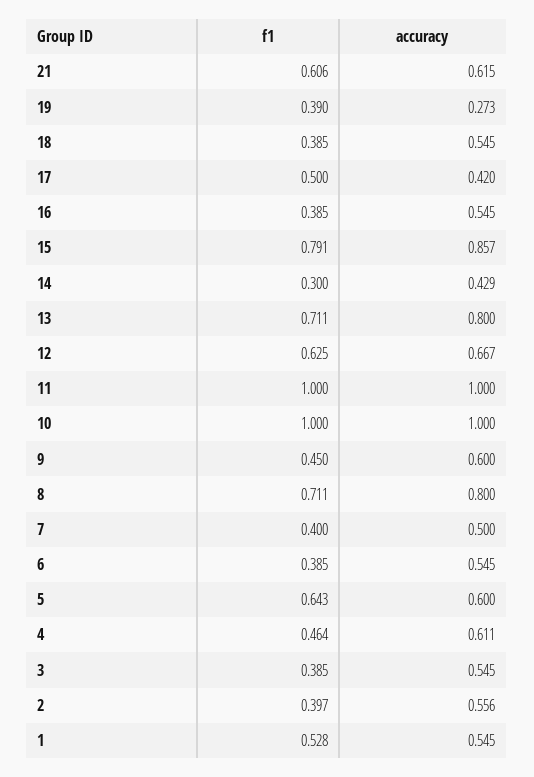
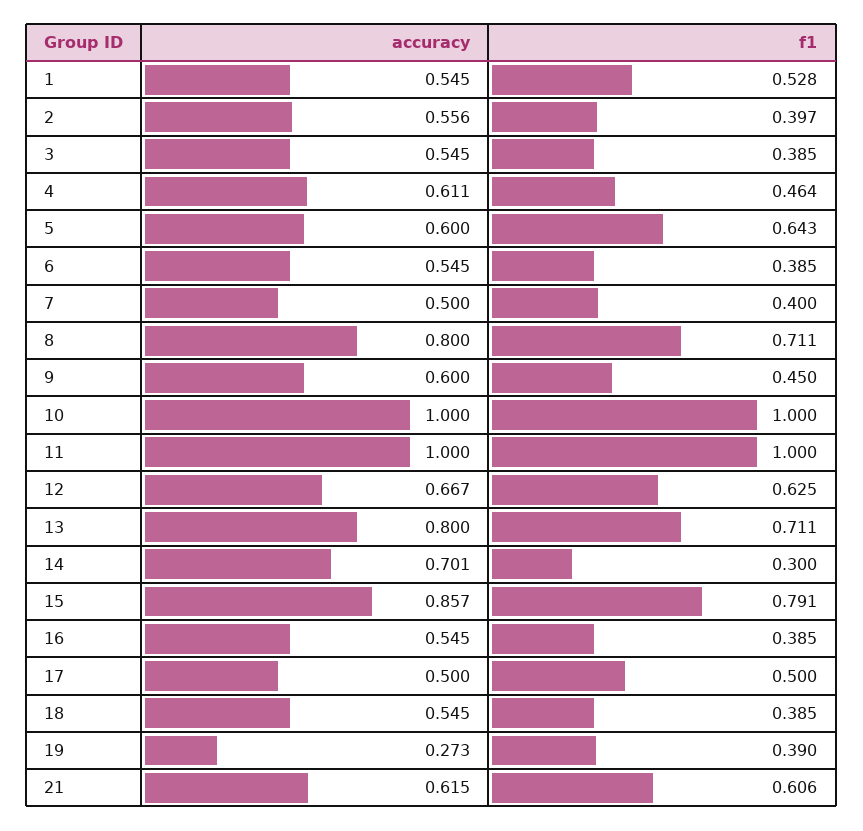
  {
    "f1": {
      "21": 0.606,
      "19": 0.39,
      "18": 0.385,
      "17": 0.5,
      "16": 0.385,
      "15": 0.791,
      "14": 0.3,
      "13": 0.711,
      "12": 0.625,
      "11": 1,
      "10": 1,
      "9": 0.45,
      "8": 0.711,
      "7": 0.4,
      "6": 0.385,
      "5": 0.643,
      "4": 0.464,
      "3": 0.385,
      "2": 0.397,
      "1": 0.528
    },
    "accuracy": {
      "21": 0.615,
      "19": 0.273,
      "18": 0.545,
-     "17": 0.42,
+     "17": 0.5,
      "16": 0.545,
      "15": 0.857,
-     "14": 0.429,
+     "14": 0.701,
      "13": 0.8,
      "12": 0.667,
      "11": 1,
      "10": 1,
      "9": 0.6,
      "8": 0.8,
      "7": 0.5,
      "6": 0.545,
      "5": 0.6,
      "4": 0.611,
      "3": 0.545,
      "2": 0.556,
      "1": 0.545
    }
  }

